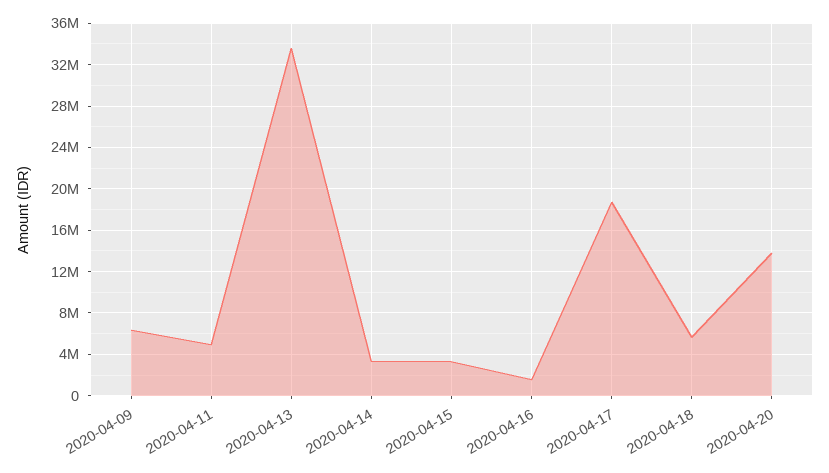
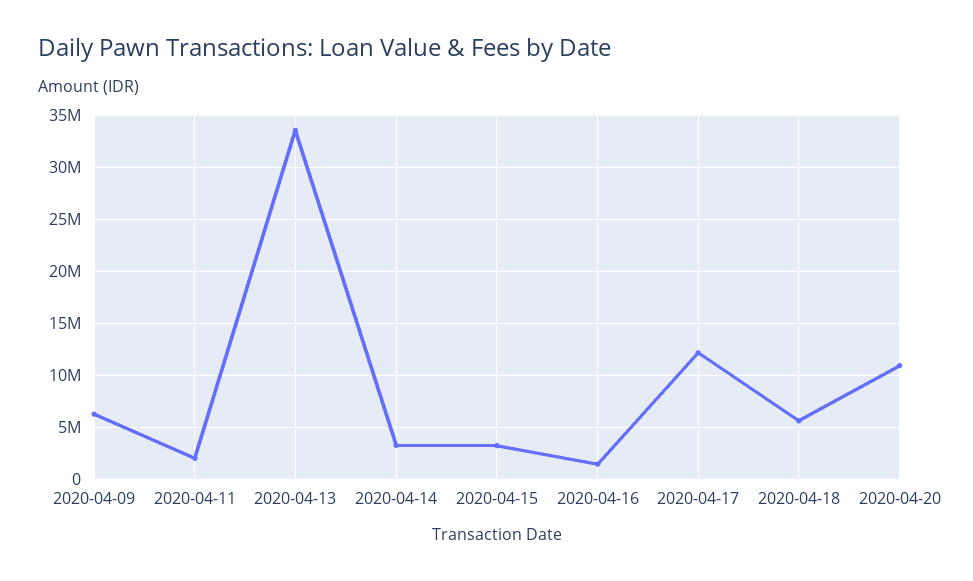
  {
    "2020-04-09": 6000000,
-   "2020-04-11": 5000000,
+   "2020-04-11": 2000000,
    "2020-04-13": 34000000,
    "2020-04-14": 3000000,
    "2020-04-15": 3000000,
    "2020-04-16": 2000000,
-   "2020-04-17": 19000000,
+   "2020-04-17": 12000000,
    "2020-04-18": 6000000,
-   "2020-04-20": 14000000
+   "2020-04-20": 11000000
  }

